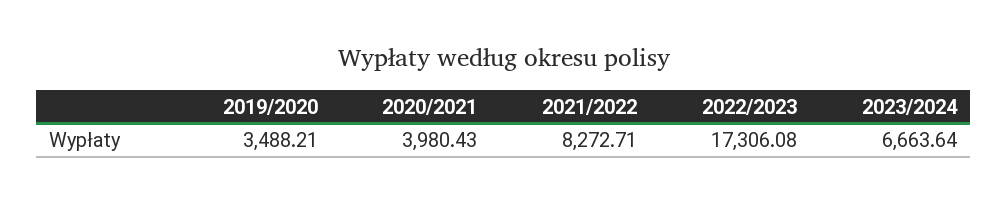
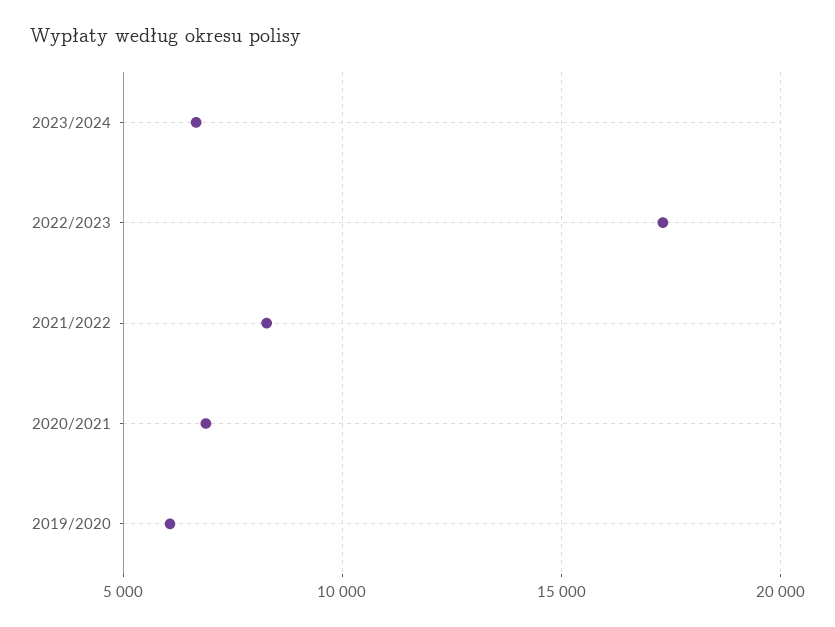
  {
-   "2019/2020": 3488.21,
+   "2019/2020": 6000,
-   "2020/2021": 3980.43,
+   "2020/2021": 7000,
    "2021/2022": 8272.71,
    "2022/2023": 17306.08,
    "2023/2024": 6663.64
  }

